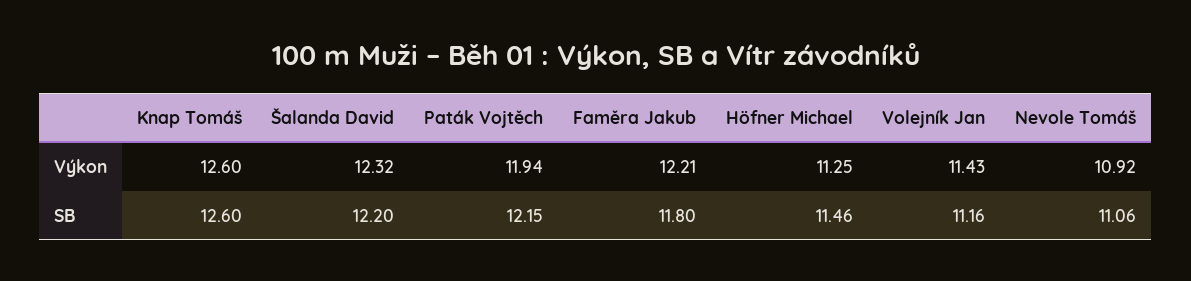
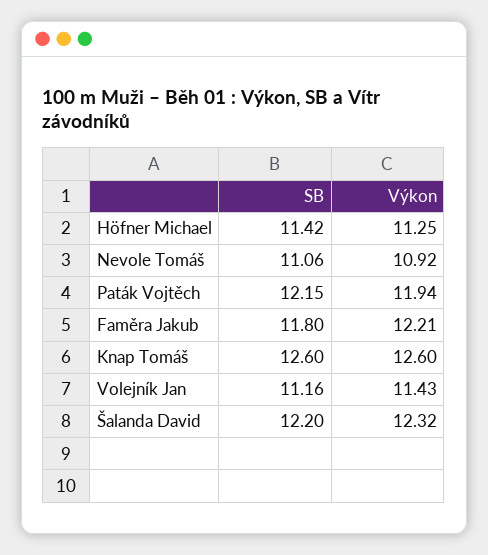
  {
    "Knap Tomáš": {
      "Výkon": 12.6,
      "SB": 12.6
    },
    "Šalanda David": {
      "Výkon": 12.32,
      "SB": 12.2
    },
    "Paták Vojtěch": {
      "Výkon": 11.94,
      "SB": 12.15
    },
    "Faměra Jakub": {
      "Výkon": 12.21,
      "SB": 11.8
    },
    "Höfner Michael": {
      "Výkon": 11.25,
-     "SB": 11.46
+     "SB": 11.42
    },
    "Volejník Jan": {
      "Výkon": 11.43,
      "SB": 11.16
    },
    "Nevole Tomáš": {
      "Výkon": 10.92,
      "SB": 11.06
    }
  }

